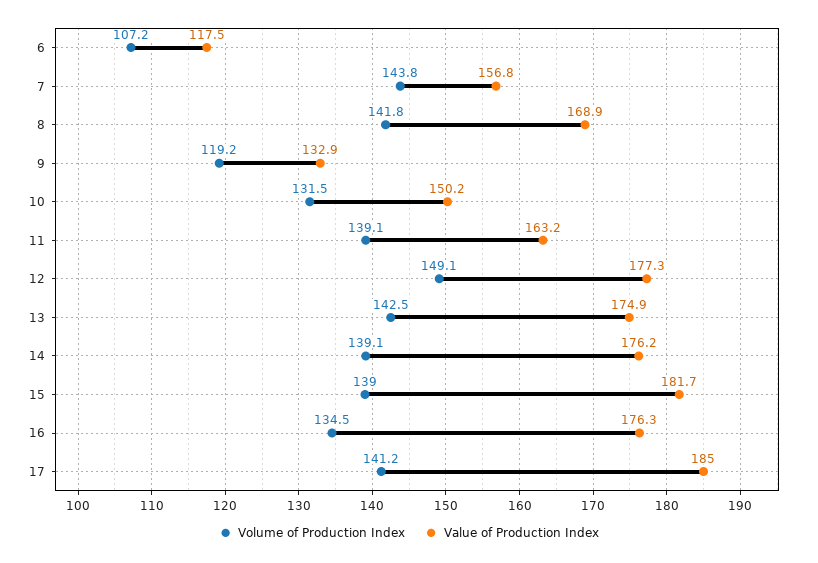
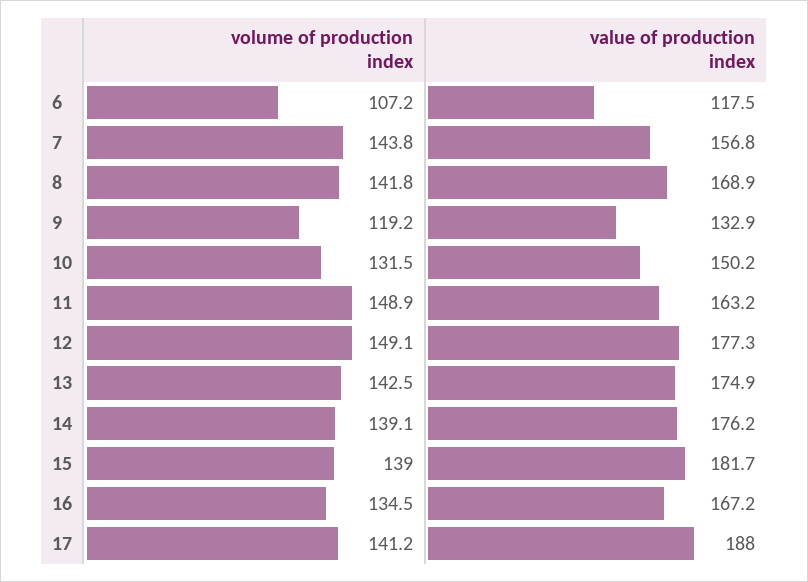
  {
    "Volume of Production Index": {
      "6": 107.2,
      "7": 143.8,
      "8": 141.8,
      "9": 119.2,
      "10": 131.5,
-     "11": 139.1,
+     "11": 148.9,
      "12": 149.1,
      "13": 142.5,
      "14": 139.1,
      "15": 139,
      "16": 134.5,
      "17": 141.2
    },
    "Value of Production Index": {
      "6": 117.5,
      "7": 156.8,
      "8": 168.9,
      "9": 132.9,
      "10": 150.2,
      "11": 163.2,
      "12": 177.3,
      "13": 174.9,
      "14": 176.2,
      "15": 181.7,
-     "16": 176.3,
+     "16": 167.2,
-     "17": 185
+     "17": 188
    }
  }

